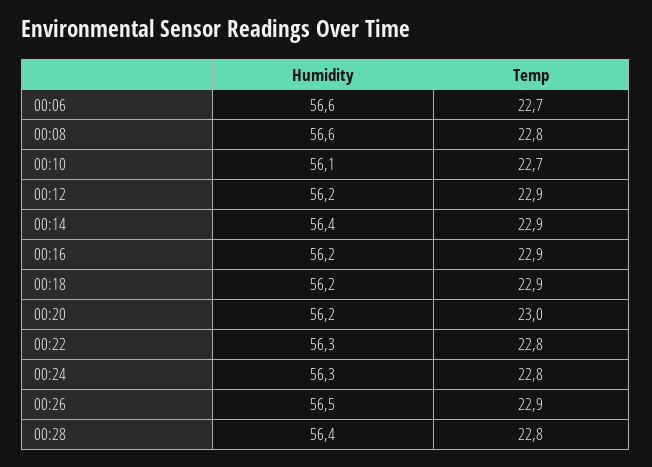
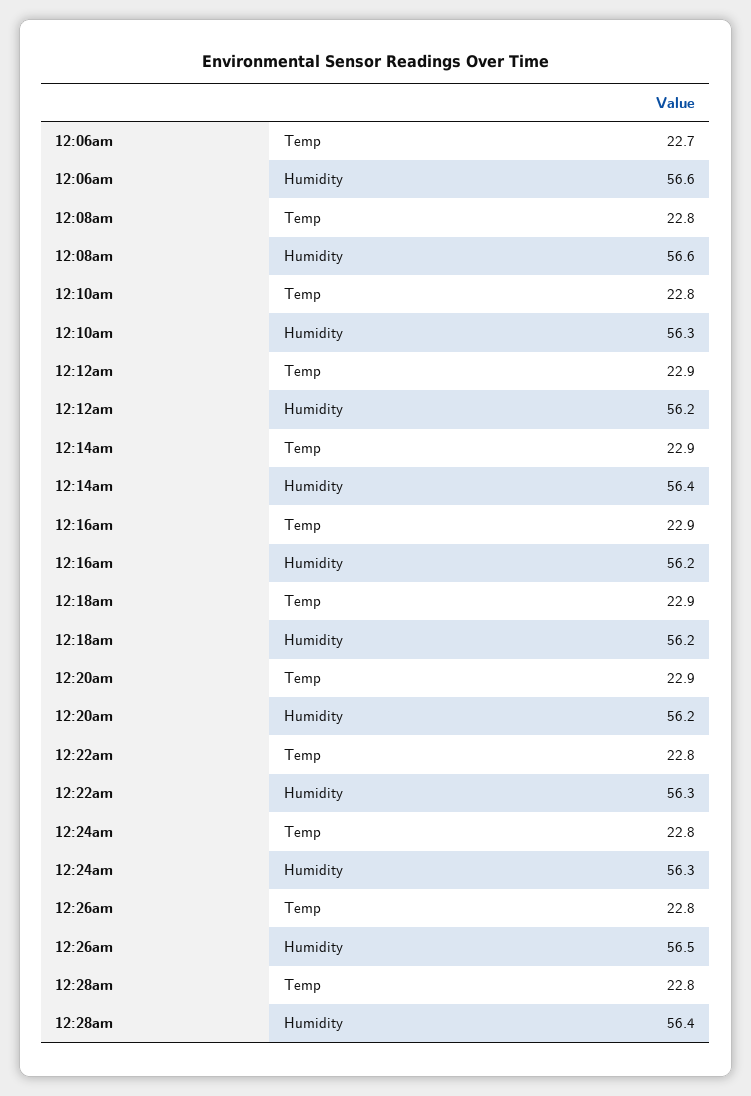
  {
    "Humidity": {
      "00:06": 56.6,
      "00:08": 56.6,
-     "00:10": 56.1,
+     "00:10": 56.3,
      "00:12": 56.2,
      "00:14": 56.4,
      "00:16": 56.2,
      "00:18": 56.2,
      "00:20": 56.2,
      "00:22": 56.3,
      "00:24": 56.3,
      "00:26": 56.5,
      "00:28": 56.4
    },
    "Temp": {
      "00:06": 22.7,
      "00:08": 22.8,
-     "00:10": 22.7,
+     "00:10": 22.8,
      "00:12": 22.9,
      "00:14": 22.9,
      "00:16": 22.9,
      "00:18": 22.9,
-     "00:20": 23,
+     "00:20": 22.9,
      "00:22": 22.8,
      "00:24": 22.8,
-     "00:26": 22.9,
+     "00:26": 22.8,
      "00:28": 22.8
    }
  }

